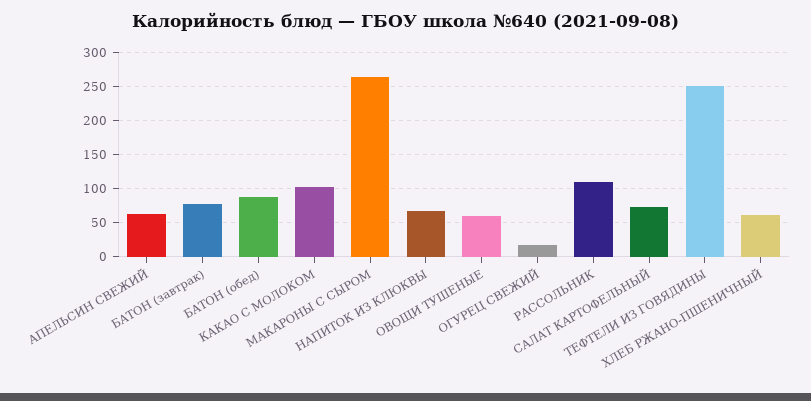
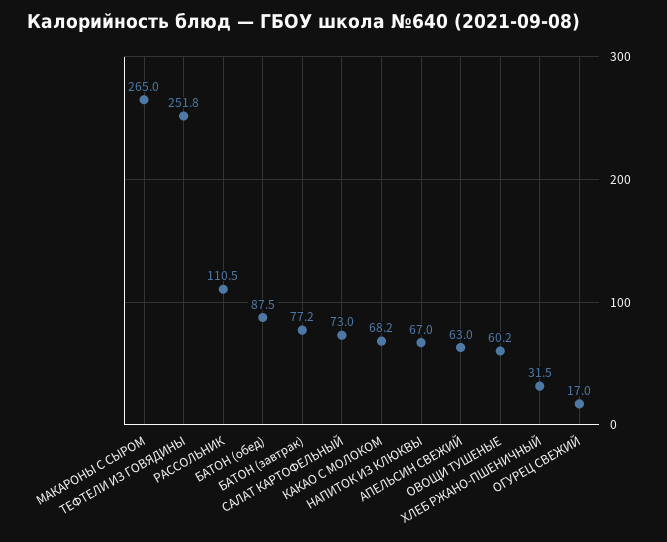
  {
    "АПЕЛЬСИН СВЕЖИЙ": 63,
    "БАТОН (завтрак)": 77.2,
    "БАТОН (обед)": 87.5,
-   "КАКАО С МОЛОКОМ": 100,
+   "КАКАО С МОЛОКОМ": 68.2,
    "МАКАРОНЫ С СЫРОМ": 265,
    "НАПИТОК ИЗ КЛЮКВЫ": 67,
    "ОВОЩИ ТУШЕНЫЕ": 60.2,
    "ОГУРЕЦ СВЕЖИЙ": 17,
    "РАССОЛЬНИК": 110.5,
    "САЛАТ КАРТОФЕЛЬНЫЙ": 73,
    "ТЕФТЕЛИ ИЗ ГОВЯДИНЫ": 251.8,
-   "ХЛЕБ РЖАНО-ПШЕНИЧНЫЙ": 60
+   "ХЛЕБ РЖАНО-ПШЕНИЧНЫЙ": 31.5
  }

